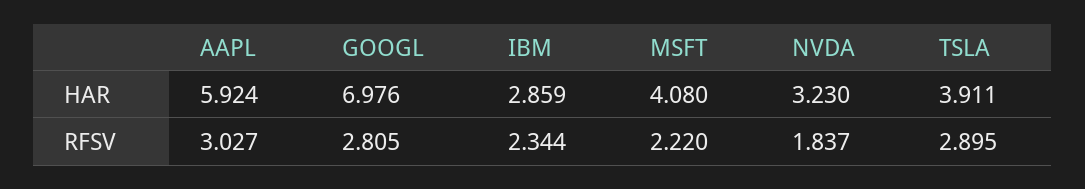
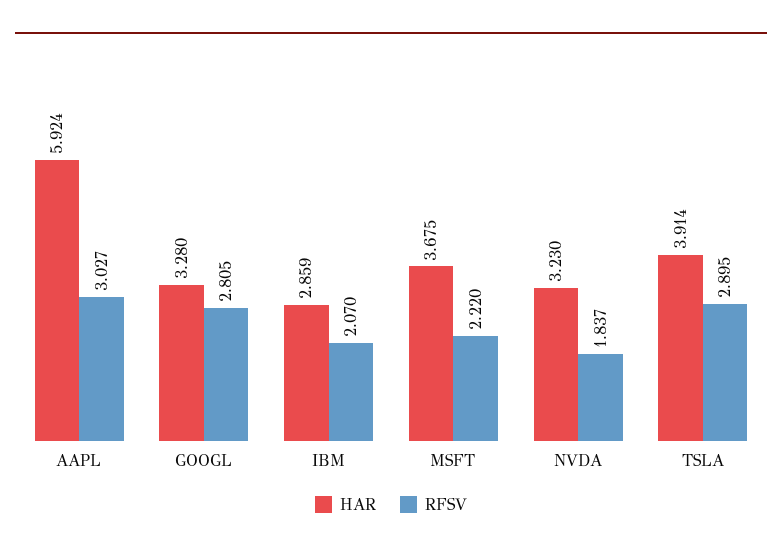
  {
    "HAR": {
      "AAPL": 5.924,
-     "GOOGL": 6.976,
+     "GOOGL": 3.28,
      "IBM": 2.859,
-     "MSFT": 4.08,
+     "MSFT": 3.675,
      "NVDA": 3.23,
-     "TSLA": 3.911
+     "TSLA": 3.914
    },
    "RFSV": {
      "AAPL": 3.027,
      "GOOGL": 2.805,
-     "IBM": 2.344,
+     "IBM": 2.07,
      "MSFT": 2.22,
      "NVDA": 1.837,
      "TSLA": 2.895
    }
  }

